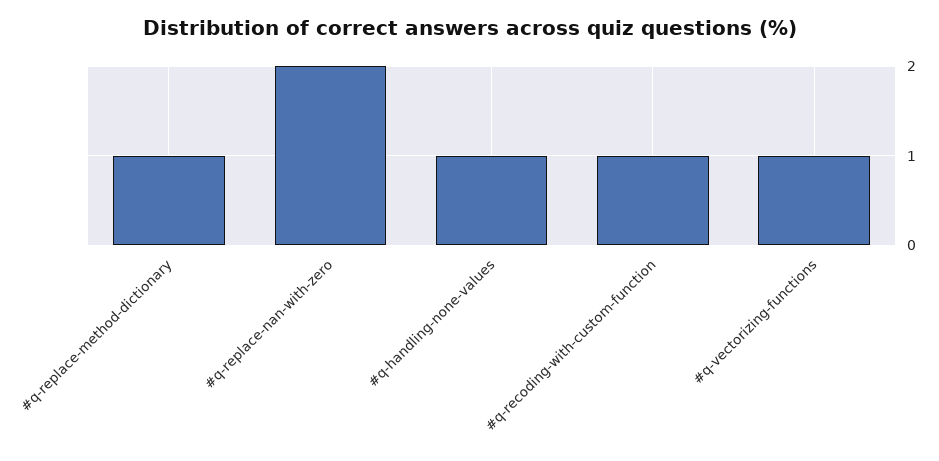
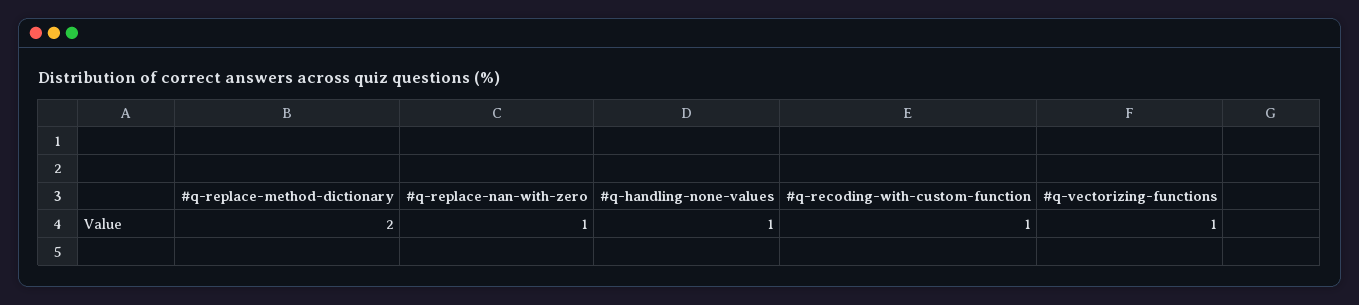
  {
-   "#q-replace-method-dictionary": 1,
+   "#q-replace-method-dictionary": 2,
-   "#q-replace-nan-with-zero": 2,
+   "#q-replace-nan-with-zero": 1,
    "#q-handling-none-values": 1,
    "#q-recoding-with-custom-function": 1,
    "#q-vectorizing-functions": 1
  }

